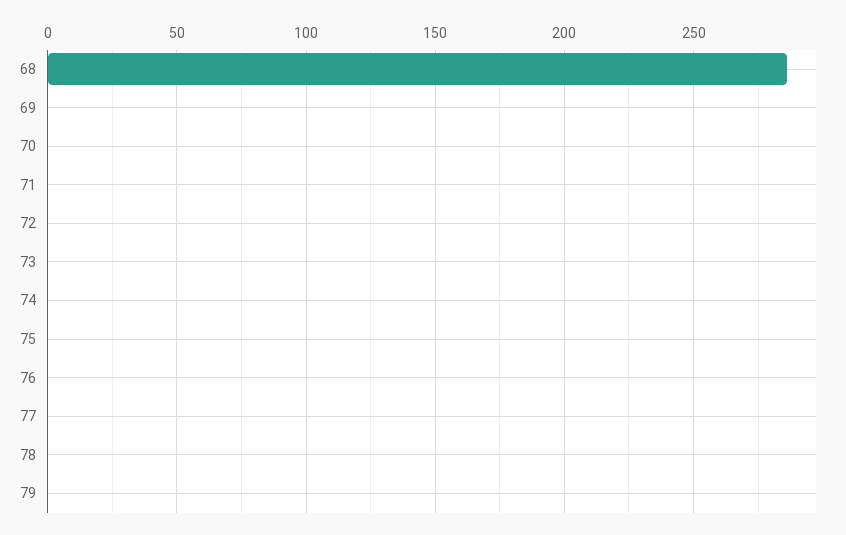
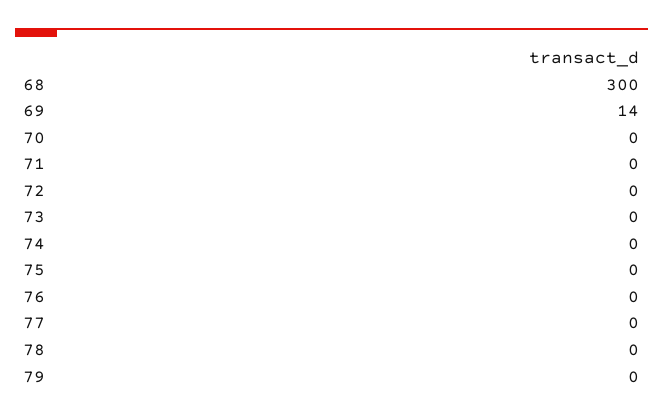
  {
-   "68": 285,
+   "68": 300,
-   "69": 0,
+   "69": 14,
    "70": 0,
    "71": 0,
    "72": 0,
    "73": 0,
    "74": 0,
    "75": 0,
    "76": 0,
    "77": 0,
    "78": 0,
    "79": 0
  }

